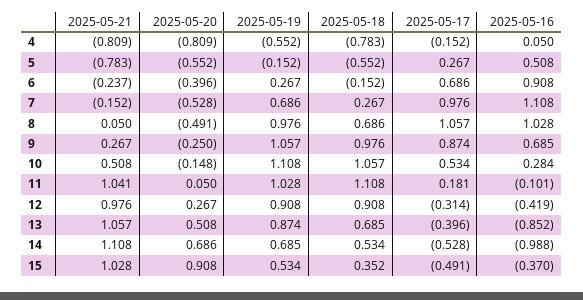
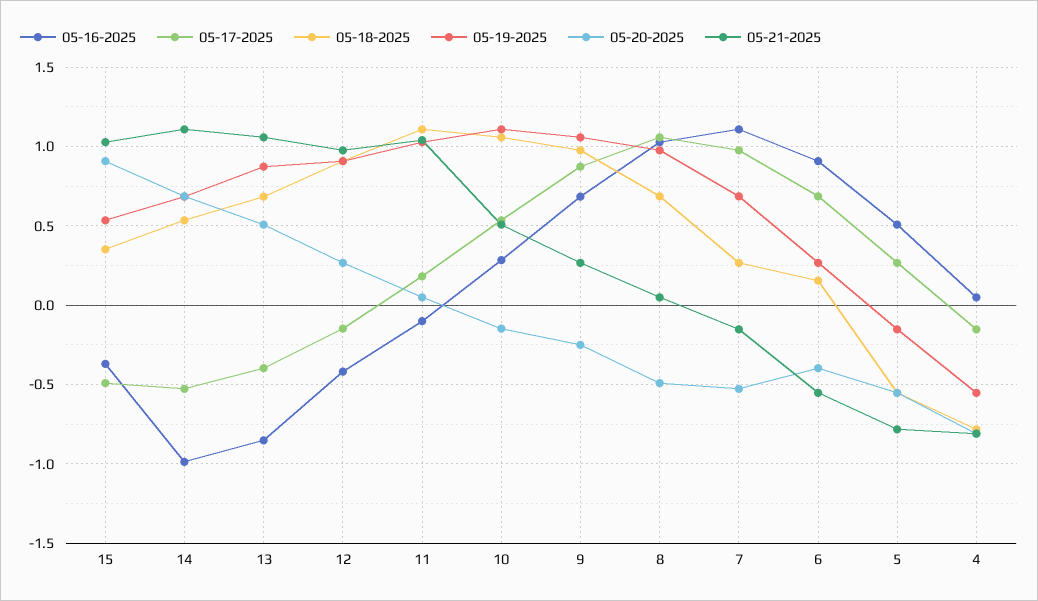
  {
    "2025-05-21": {
      "4": -0.809,
      "5": -0.783,
-     "6": -0.237,
+     "6": -0.55,
      "7": -0.152,
      "8": 0.05,
      "9": 0.267,
      "10": 0.508,
      "11": 1.041,
      "12": 0.976,
      "13": 1.057,
      "14": 1.108,
      "15": 1.028
    },
    "2025-05-20": {
      "4": -0.809,
      "5": -0.552,
      "6": -0.396,
      "7": -0.528,
      "8": -0.491,
      "9": -0.25,
      "10": -0.148,
      "11": 0.05,
      "12": 0.267,
      "13": 0.508,
      "14": 0.686,
      "15": 0.908
    },
    "2025-05-19": {
      "4": -0.552,
      "5": -0.152,
      "6": 0.267,
      "7": 0.686,
      "8": 0.976,
      "9": 1.057,
      "10": 1.108,
      "11": 1.028,
      "12": 0.908,
      "13": 0.874,
      "14": 0.685,
      "15": 0.534
    },
    "2025-05-18": {
      "4": -0.783,
      "5": -0.552,
-     "6": -0.152,
+     "6": 0.15,
      "7": 0.267,
      "8": 0.686,
      "9": 0.976,
      "10": 1.057,
      "11": 1.108,
      "12": 0.908,
      "13": 0.685,
      "14": 0.534,
      "15": 0.352
    },
    "2025-05-17": {
      "4": -0.152,
      "5": 0.267,
      "6": 0.686,
      "7": 0.976,
      "8": 1.057,
      "9": 0.874,
      "10": 0.534,
      "11": 0.181,
-     "12": -0.314,
+     "12": -0.15,
      "13": -0.396,
      "14": -0.528,
      "15": -0.491
    },
    "2025-05-16": {
      "4": 0.05,
      "5": 0.508,
      "6": 0.908,
      "7": 1.108,
      "8": 1.028,
      "9": 0.685,
      "10": 0.284,
      "11": -0.101,
      "12": -0.419,
      "13": -0.852,
      "14": -0.988,
      "15": -0.37
    }
  }

